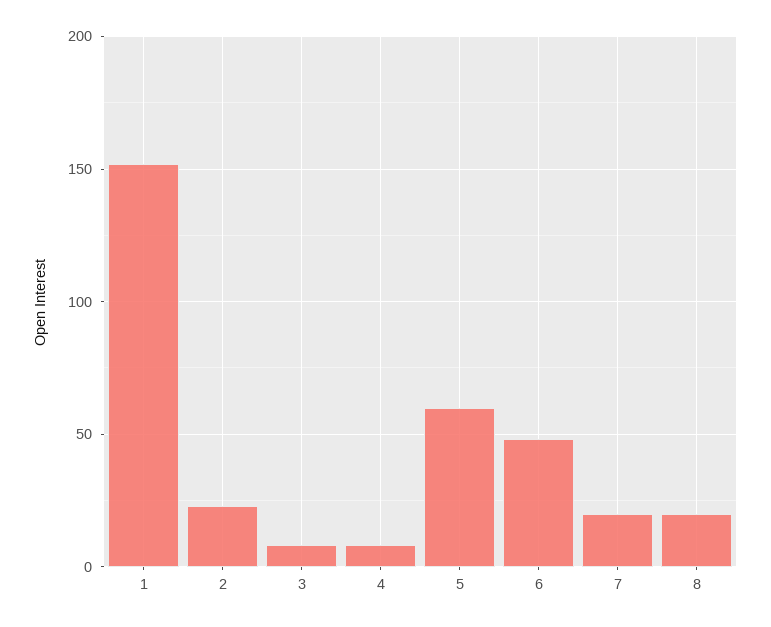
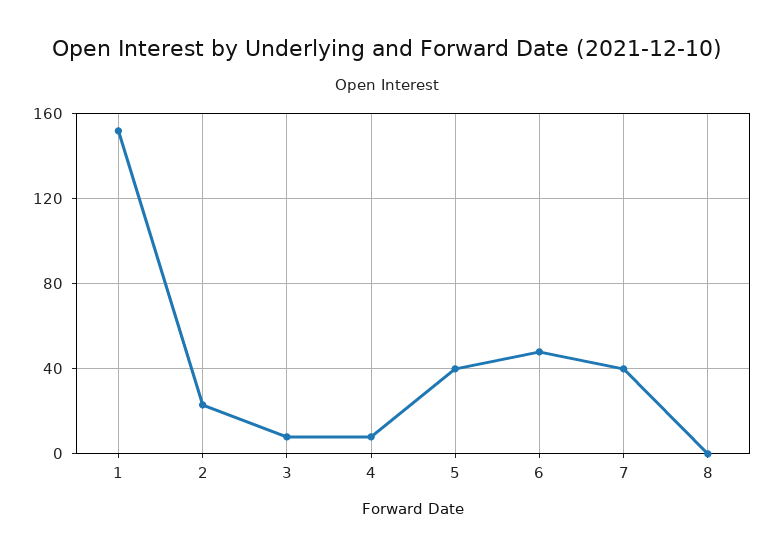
  {
    "1": 150,
    "2": 25,
    "3": 10,
    "4": 10,
-   "5": 60,
+   "5": 40,
    "6": 50,
-   "7": 20,
+   "7": 40,
-   "8": 20
+   "8": 0
  }

